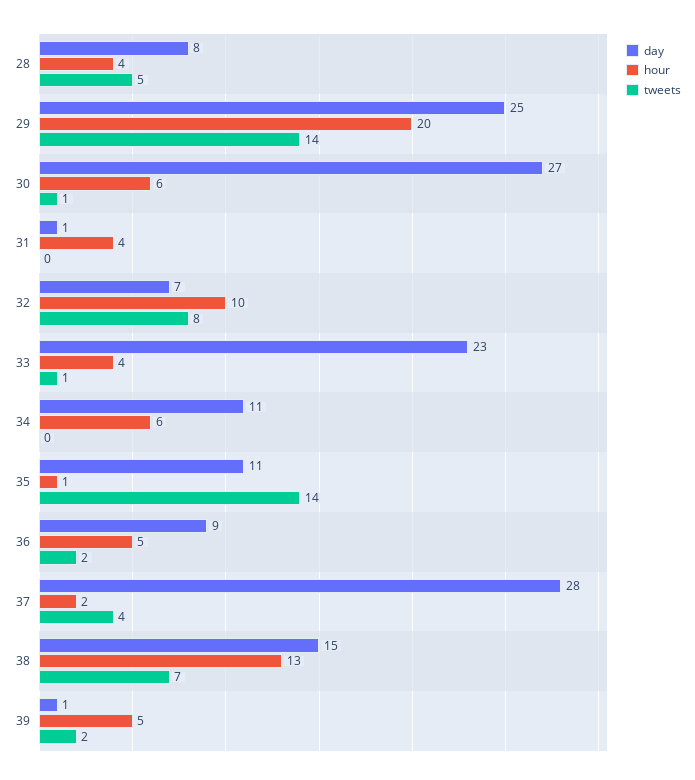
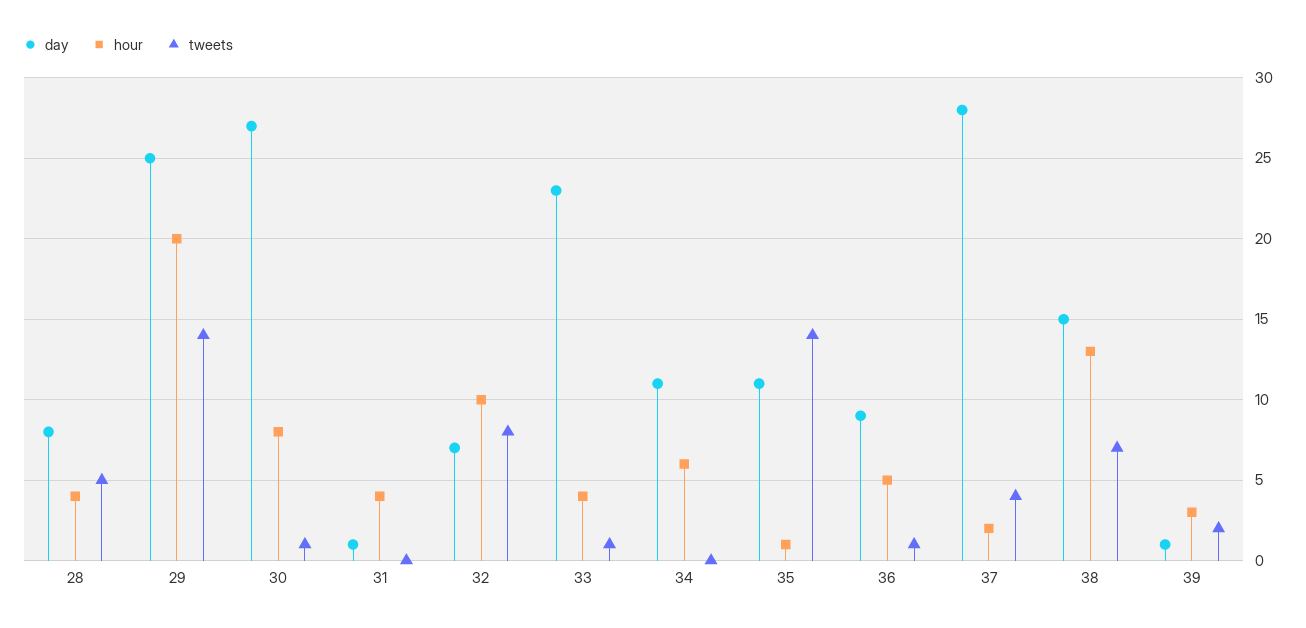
  {
    "day": {
      "28": 8,
      "29": 25,
      "30": 27,
      "31": 1,
      "32": 7,
      "33": 23,
      "34": 11,
      "35": 11,
      "36": 9,
      "37": 28,
      "38": 15,
      "39": 1
    },
    "hour": {
      "28": 4,
      "29": 20,
-     "30": 6,
+     "30": 8,
      "31": 4,
      "32": 10,
      "33": 4,
      "34": 6,
      "35": 1,
      "36": 5,
      "37": 2,
      "38": 13,
-     "39": 5
+     "39": 3
    },
    "tweets": {
      "28": 5,
      "29": 14,
      "30": 1,
      "31": 0,
      "32": 8,
      "33": 1,
      "34": 0,
      "35": 14,
-     "36": 2,
+     "36": 1,
      "37": 4,
      "38": 7,
      "39": 2
    }
  }

